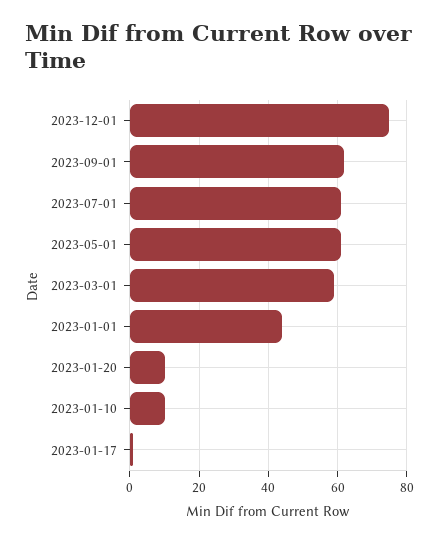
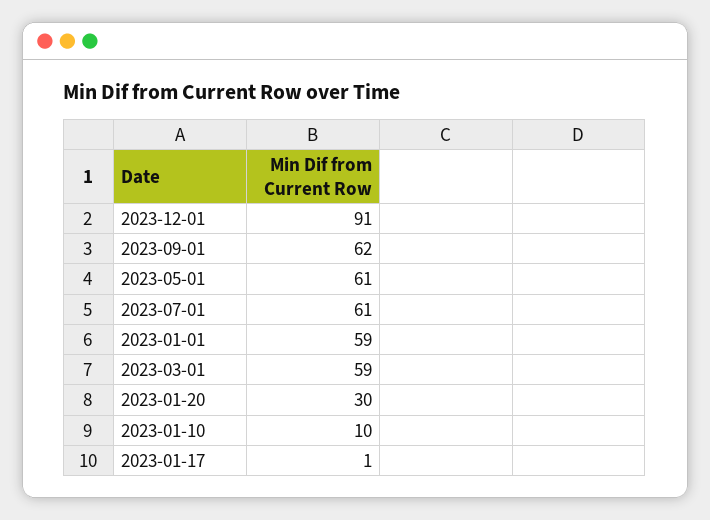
  {
-   "2023-12-01": 75,
+   "2023-12-01": 91,
    "2023-09-01": 62,
    "2023-07-01": 61,
    "2023-05-01": 61,
    "2023-03-01": 59,
-   "2023-01-01": 45,
+   "2023-01-01": 59,
-   "2023-01-20": 10,
+   "2023-01-20": 30,
    "2023-01-10": 10,
    "2023-01-17": 1
  }

